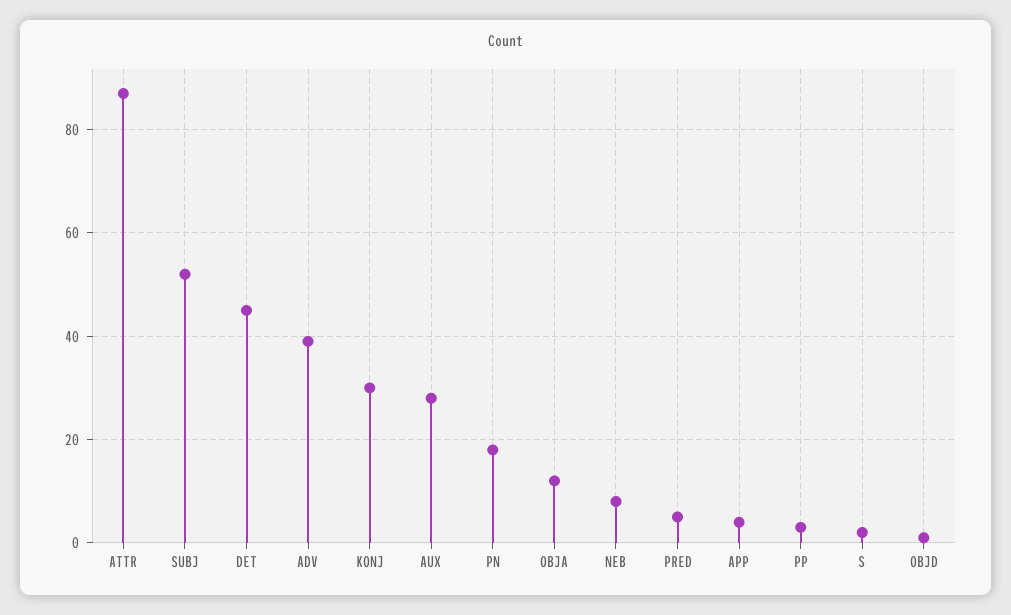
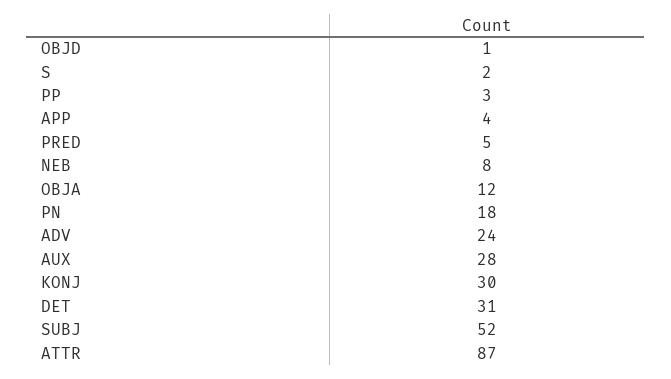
  {
    "ATTR": 87,
    "SUBJ": 52,
-   "DET": 45,
+   "DET": 31,
-   "ADV": 40,
+   "ADV": 24,
    "KONJ": 30,
    "AUX": 28,
    "PN": 18,
    "OBJA": 12,
    "NEB": 8,
    "PRED": 5,
    "APP": 4,
    "PP": 3,
    "S": 2,
    "OBJD": 1
  }

